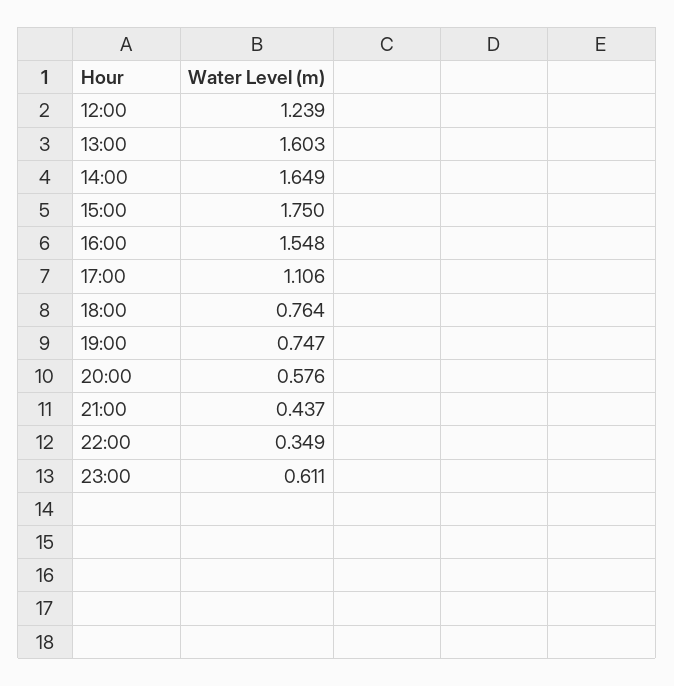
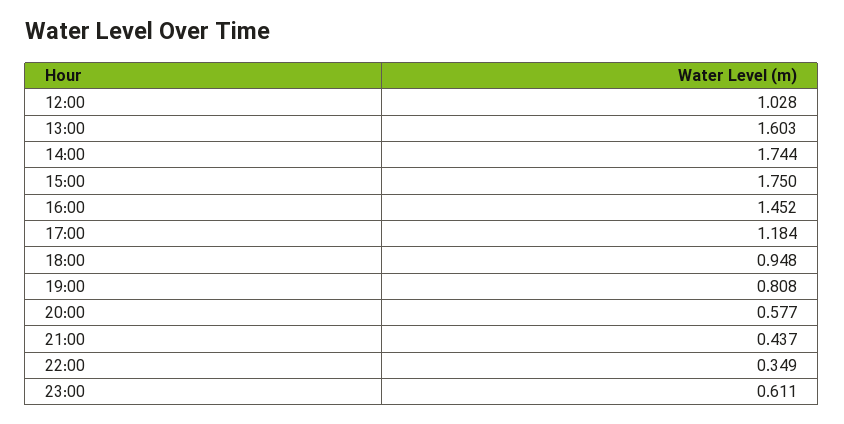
  {
-   "12:00": 1.239,
+   "12:00": 1.028,
    "13:00": 1.603,
-   "14:00": 1.649,
+   "14:00": 1.744,
    "15:00": 1.75,
-   "16:00": 1.548,
+   "16:00": 1.452,
-   "17:00": 1.106,
+   "17:00": 1.184,
-   "18:00": 0.764,
+   "18:00": 0.948,
-   "19:00": 0.747,
+   "19:00": 0.808,
-   "20:00": 0.576,
+   "20:00": 0.577,
    "21:00": 0.437,
    "22:00": 0.349,
    "23:00": 0.611
  }

